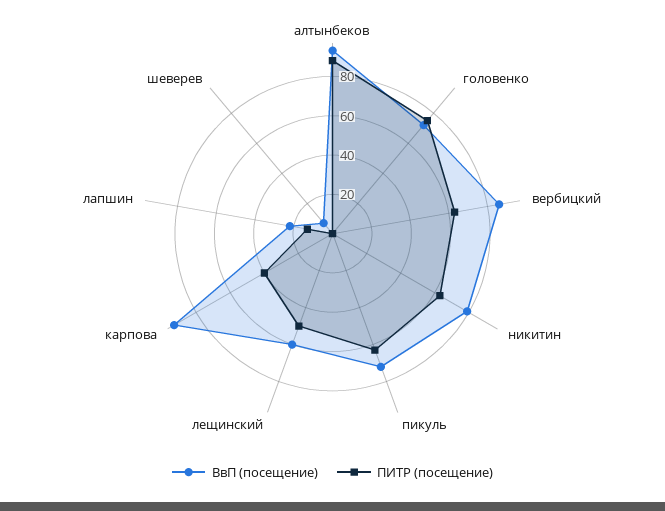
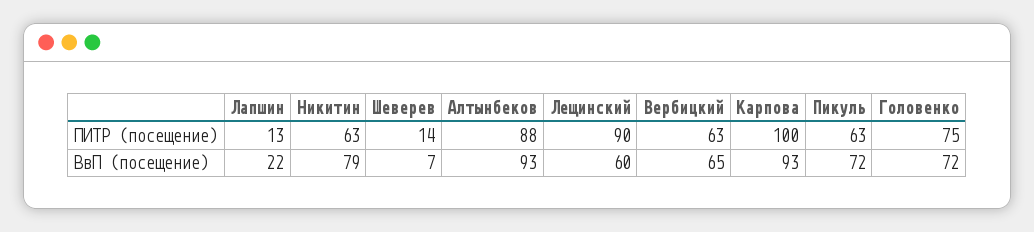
  {
    "ВвП (посещение)": {
      "алтынбеков": 93,
      "головенко": 72,
-     "вербицкий": 85,
+     "вербицкий": 65,
      "никитин": 79,
      "пикуль": 72,
      "лещинский": 60,
      "карпова": 93,
      "лапшин": 22,
      "шеверев": 7
    },
    "ПИТР (посещение)": {
      "алтынбеков": 88,
      "головенко": 75,
      "вербицкий": 63,
      "никитин": 63,
      "пикуль": 63,
-     "лещинский": 50,
+     "лещинский": 90,
-     "карпова": 40,
+     "карпова": 100,
      "лапшин": 13,
-     "шеверев": 0
+     "шеверев": 14
    }
  }

